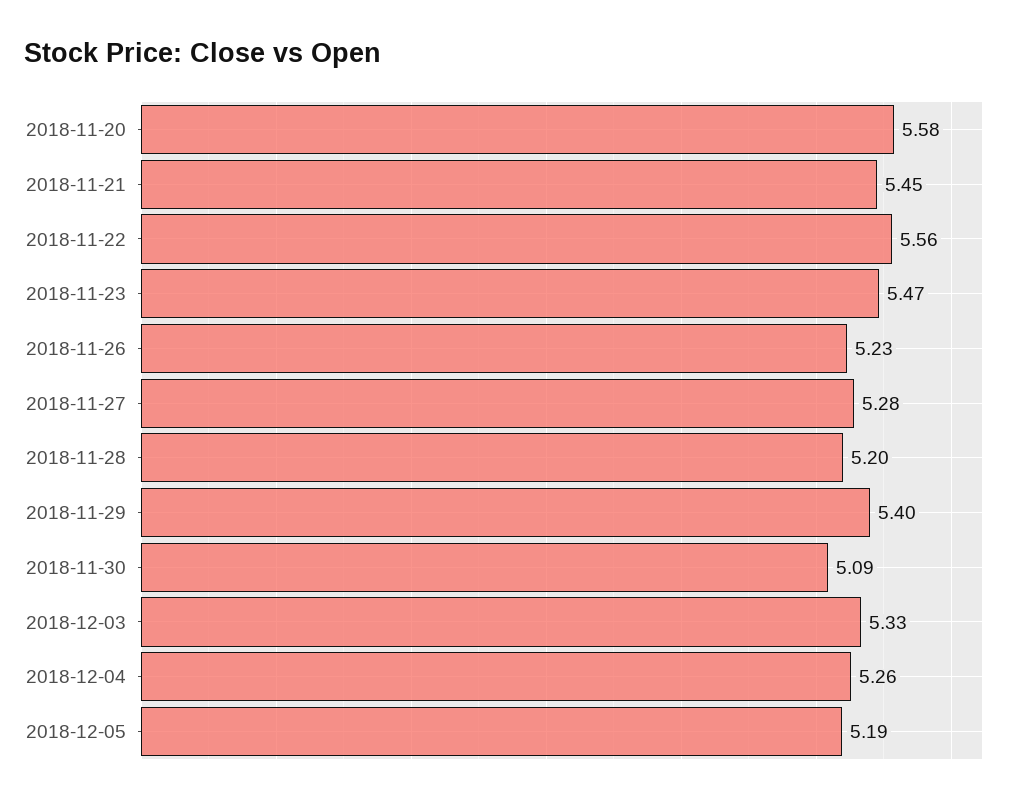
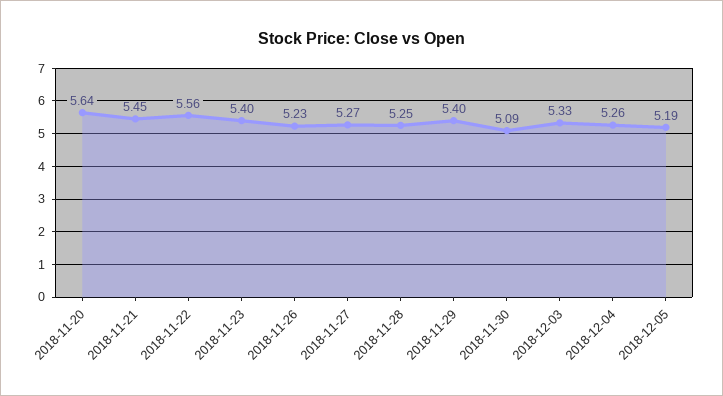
  {
-   "2018-11-20": 5.58,
+   "2018-11-20": 5.64,
    "2018-11-21": 5.45,
    "2018-11-22": 5.56,
-   "2018-11-23": 5.47,
+   "2018-11-23": 5.4,
    "2018-11-26": 5.23,
-   "2018-11-27": 5.28,
+   "2018-11-27": 5.27,
-   "2018-11-28": 5.2,
+   "2018-11-28": 5.25,
    "2018-11-29": 5.4,
    "2018-11-30": 5.09,
    "2018-12-03": 5.33,
    "2018-12-04": 5.26,
    "2018-12-05": 5.19
  }

